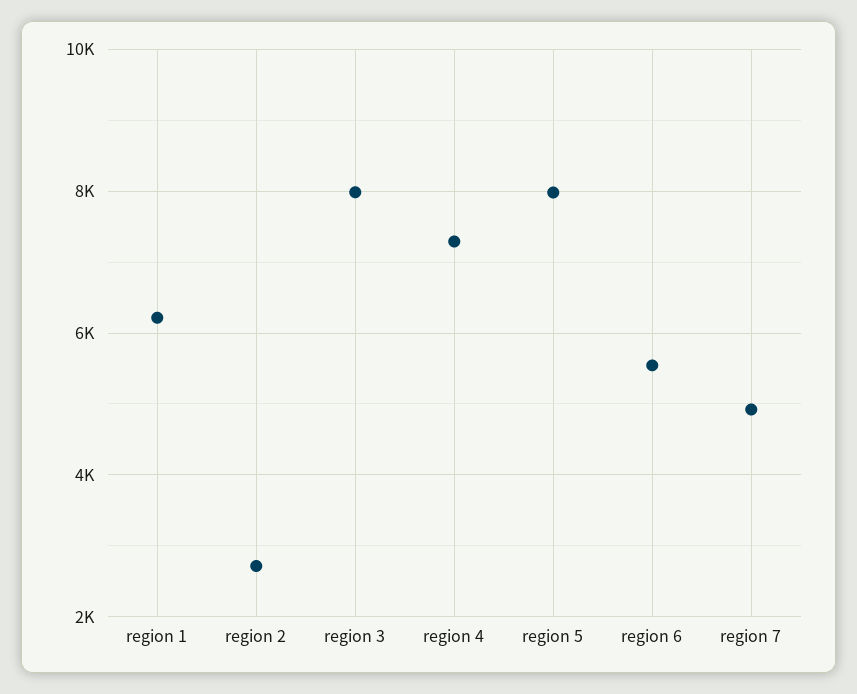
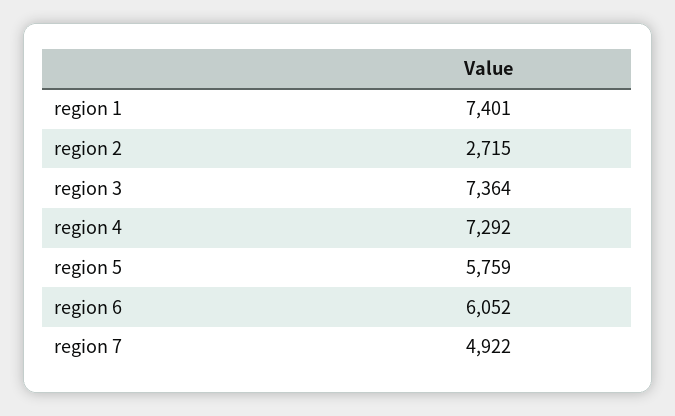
  {
-   "region 1": 6200,
+   "region 1": 7401,
    "region 2": 2715,
-   "region 3": 8000,
+   "region 3": 7364,
    "region 4": 7292,
-   "region 5": 8000,
+   "region 5": 5759,
-   "region 6": 5600,
+   "region 6": 6052,
    "region 7": 4922
  }

